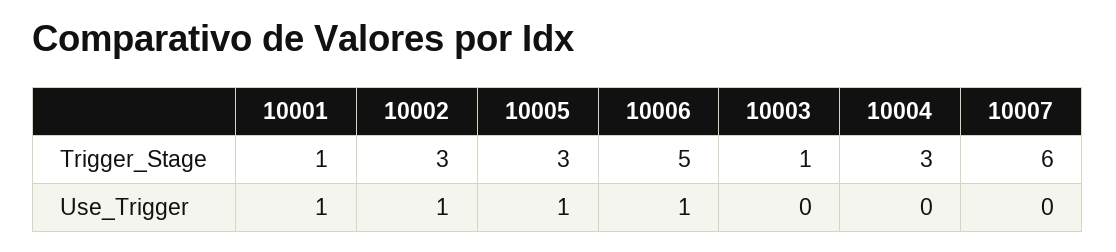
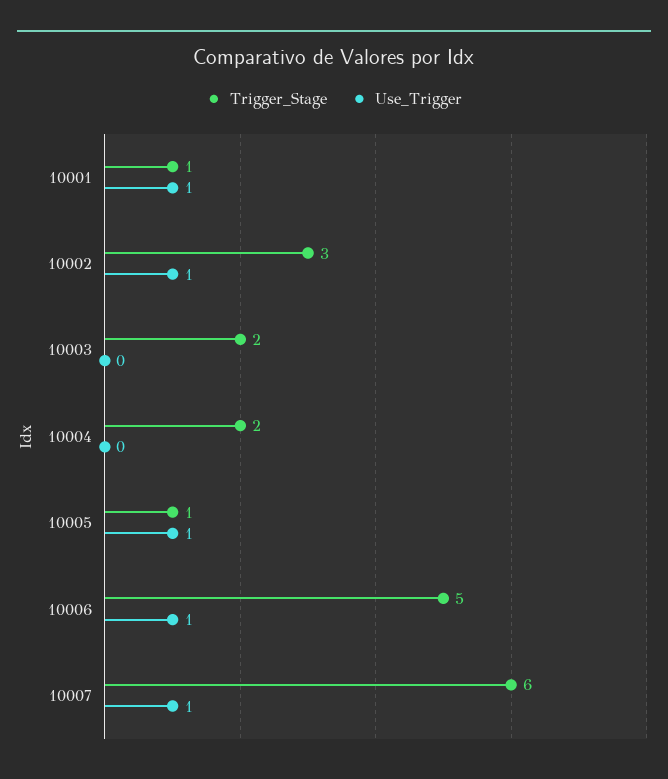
  {
    "Trigger_Stage": {
      "10001": 1,
      "10002": 3,
-     "10005": 3,
+     "10005": 1,
      "10006": 5,
-     "10003": 1,
+     "10003": 2,
-     "10004": 3,
+     "10004": 2,
      "10007": 6
    },
    "Use_Trigger": {
      "10001": 1,
      "10002": 1,
      "10005": 1,
      "10006": 1,
      "10003": 0,
      "10004": 0,
-     "10007": 0
+     "10007": 1
    }
  }

